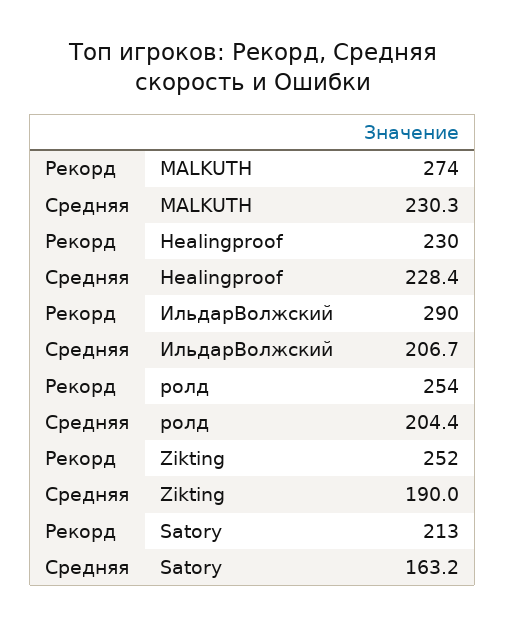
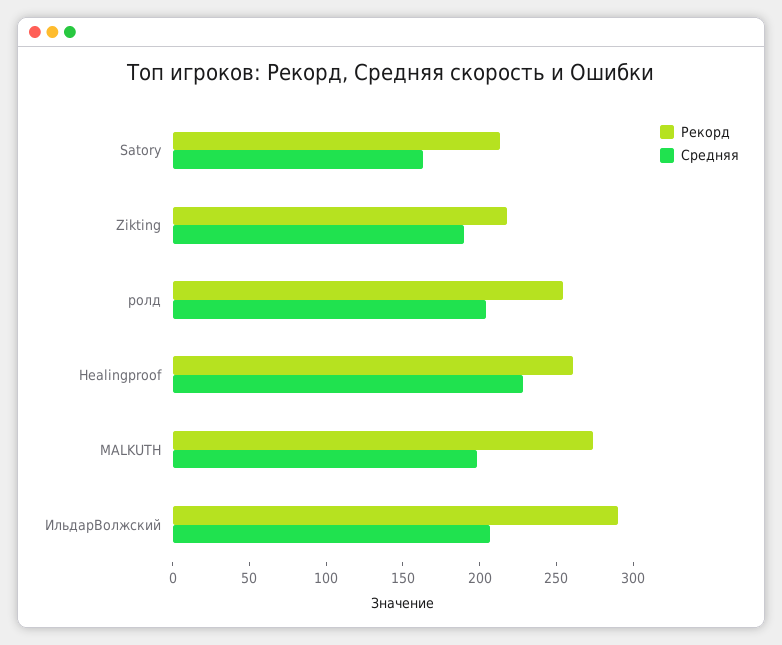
  {
    "Рекорд": {
      "MALKUTH": 274,
-     "Healingproof": 230,
+     "Healingproof": 260,
      "ИльдарВолжский": 290,
      "ролд": 254,
-     "Zikting": 252,
+     "Zikting": 220,
      "Satory": 213
    },
    "Средняя": {
-     "MALKUTH": 230.3,
+     "MALKUTH": 200,
      "Healingproof": 228.4,
      "ИльдарВолжский": 206.7,
      "ролд": 204.4,
      "Zikting": 190,
      "Satory": 163.2
    }
  }

